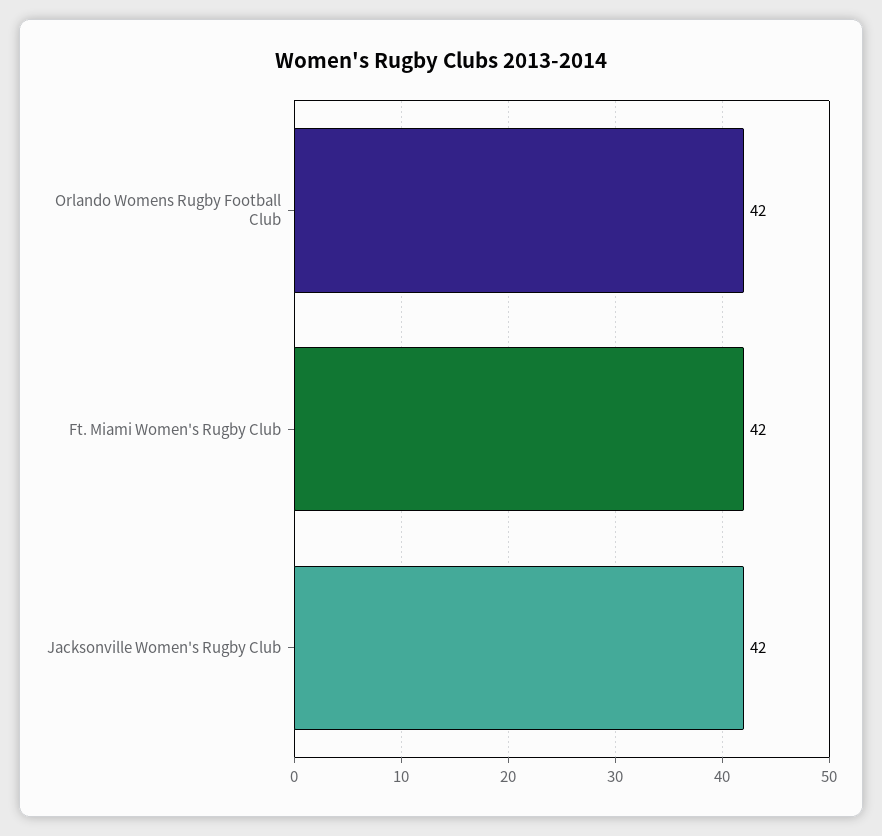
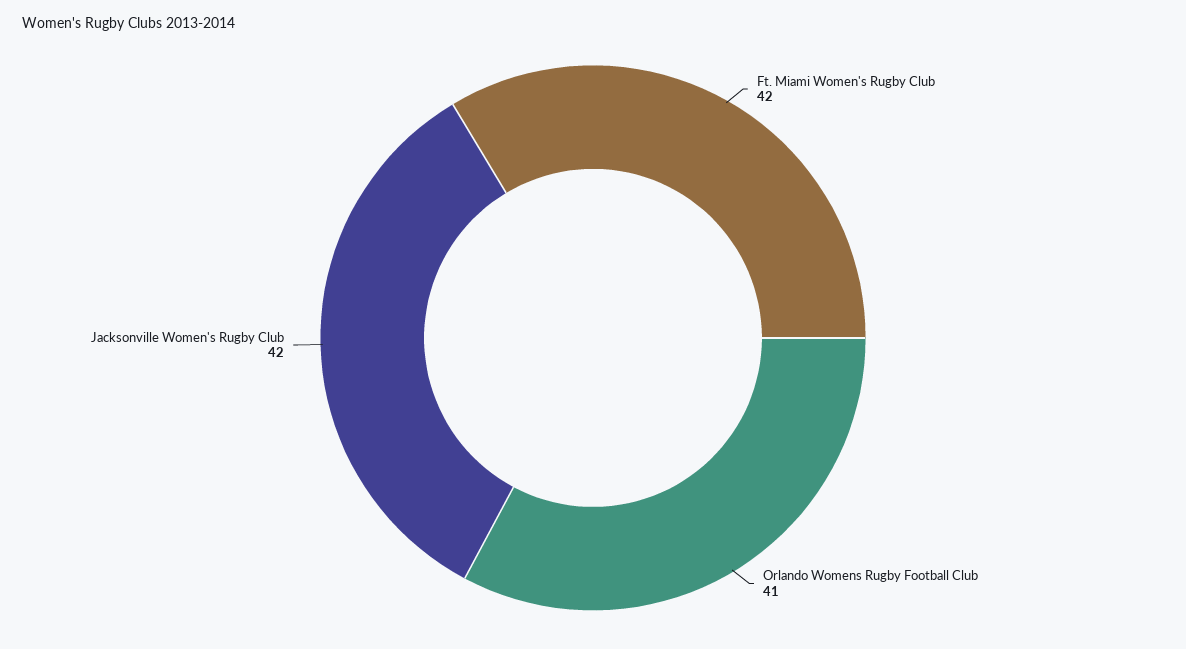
  {
-   "Orlando Womens Rugby Football Club": 42,
+   "Orlando Womens Rugby Football Club": 41,
    "Ft. Miami Women's Rugby Club": 42,
    "Jacksonville Women's Rugby Club": 42
  }

